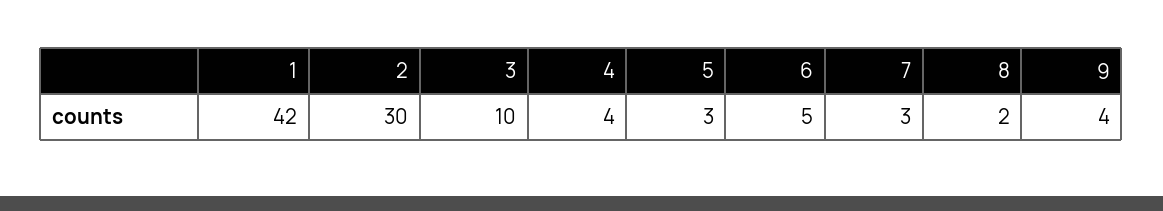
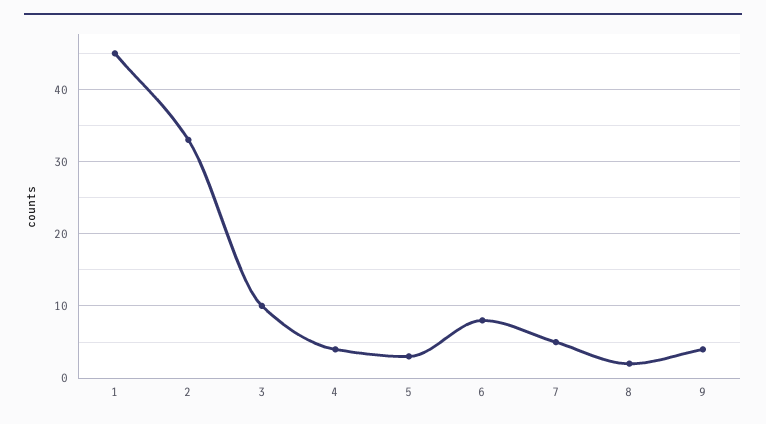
  {
-   "1": 42,
+   "1": 45,
-   "2": 30,
+   "2": 33,
    "3": 10,
    "4": 4,
    "5": 3,
-   "6": 5,
+   "6": 8,
-   "7": 3,
+   "7": 5,
    "8": 2,
    "9": 4
  }

